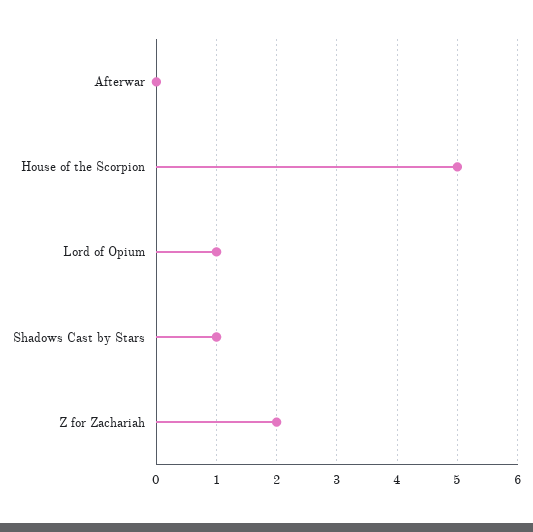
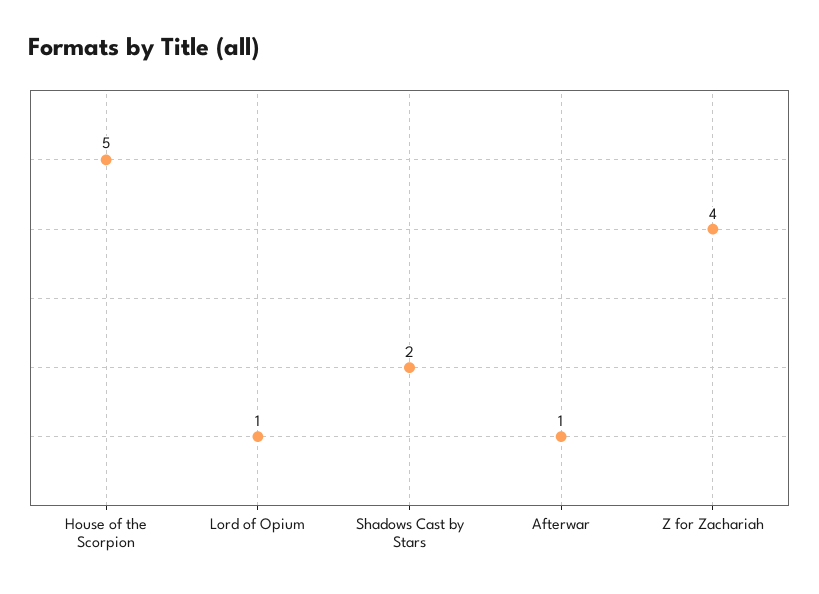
  {
-   "Afterwar": 0,
+   "Afterwar": 1,
    "House of the Scorpion": 5,
    "Lord of Opium": 1,
-   "Shadows Cast by Stars": 1,
+   "Shadows Cast by Stars": 2,
-   "Z for Zachariah": 2
+   "Z for Zachariah": 4
  }

